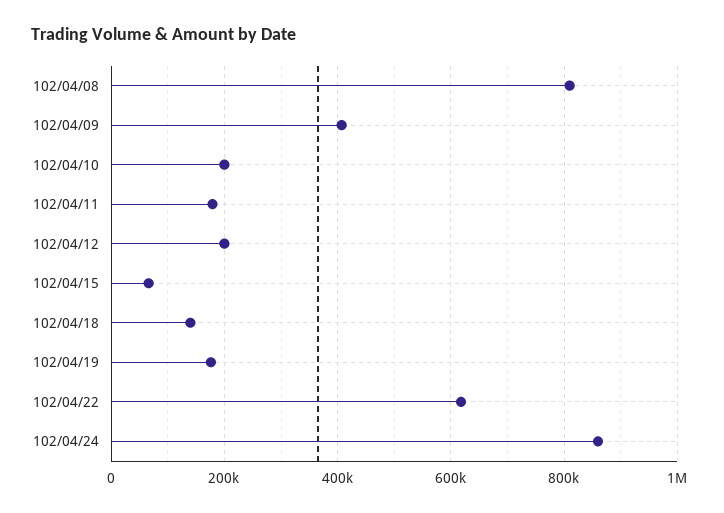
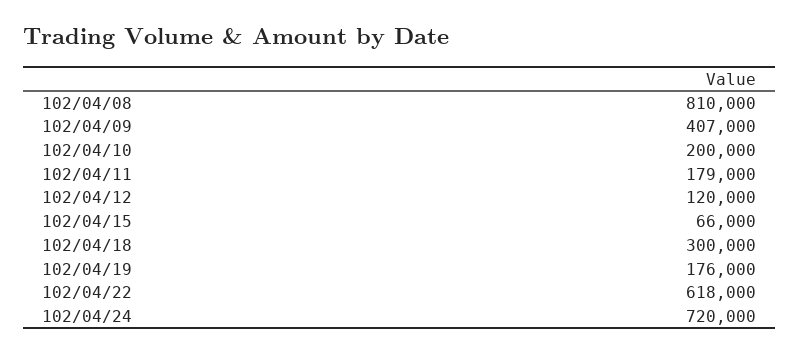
  {
    "102/04/08": 810000,
    "102/04/09": 407000,
    "102/04/10": 200000,
    "102/04/11": 179000,
-   "102/04/12": 200000,
+   "102/04/12": 120000,
    "102/04/15": 66000,
-   "102/04/18": 140000,
+   "102/04/18": 300000,
    "102/04/19": 176000,
    "102/04/22": 618000,
-   "102/04/24": 860000
+   "102/04/24": 720000
  }

